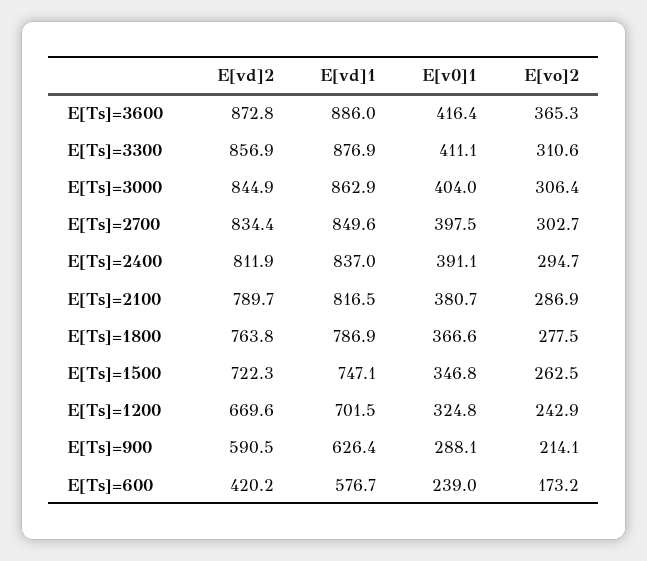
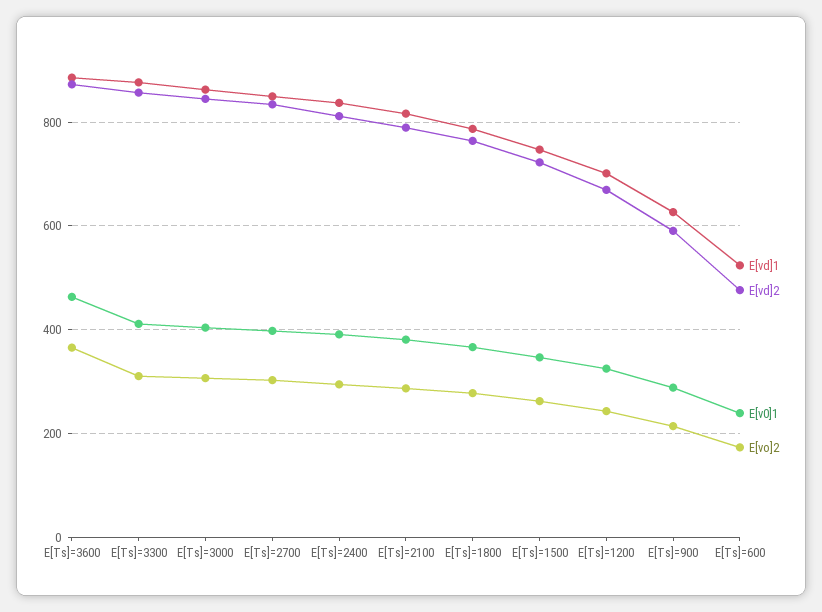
  {
    "E[vd]2": {
      "E[Ts]=3600": 872.8,
      "E[Ts]=3300": 856.9,
      "E[Ts]=3000": 844.9,
      "E[Ts]=2700": 834.4,
      "E[Ts]=2400": 811.9,
      "E[Ts]=2100": 789.7,
      "E[Ts]=1800": 763.8,
      "E[Ts]=1500": 722.3,
      "E[Ts]=1200": 669.6,
      "E[Ts]=900": 590.5,
-     "E[Ts]=600": 420.2
+     "E[Ts]=600": 480
    },
    "E[vd]1": {
      "E[Ts]=3600": 886,
      "E[Ts]=3300": 876.9,
      "E[Ts]=3000": 862.9,
      "E[Ts]=2700": 849.6,
      "E[Ts]=2400": 837,
      "E[Ts]=2100": 816.5,
      "E[Ts]=1800": 786.9,
      "E[Ts]=1500": 747.1,
      "E[Ts]=1200": 701.5,
      "E[Ts]=900": 626.4,
-     "E[Ts]=600": 576.7
+     "E[Ts]=600": 520
    },
    "E[v0]1": {
-     "E[Ts]=3600": 416.4,
+     "E[Ts]=3600": 460,
      "E[Ts]=3300": 411.1,
      "E[Ts]=3000": 404,
      "E[Ts]=2700": 397.5,
      "E[Ts]=2400": 391.1,
      "E[Ts]=2100": 380.7,
      "E[Ts]=1800": 366.6,
      "E[Ts]=1500": 346.8,
      "E[Ts]=1200": 324.8,
      "E[Ts]=900": 288.1,
      "E[Ts]=600": 239
    },
    "E[vo]2": {
      "E[Ts]=3600": 365.3,
      "E[Ts]=3300": 310.6,
      "E[Ts]=3000": 306.4,
      "E[Ts]=2700": 302.7,
      "E[Ts]=2400": 294.7,
      "E[Ts]=2100": 286.9,
      "E[Ts]=1800": 277.5,
      "E[Ts]=1500": 262.5,
      "E[Ts]=1200": 242.9,
      "E[Ts]=900": 214.1,
      "E[Ts]=600": 173.2
    }
  }

